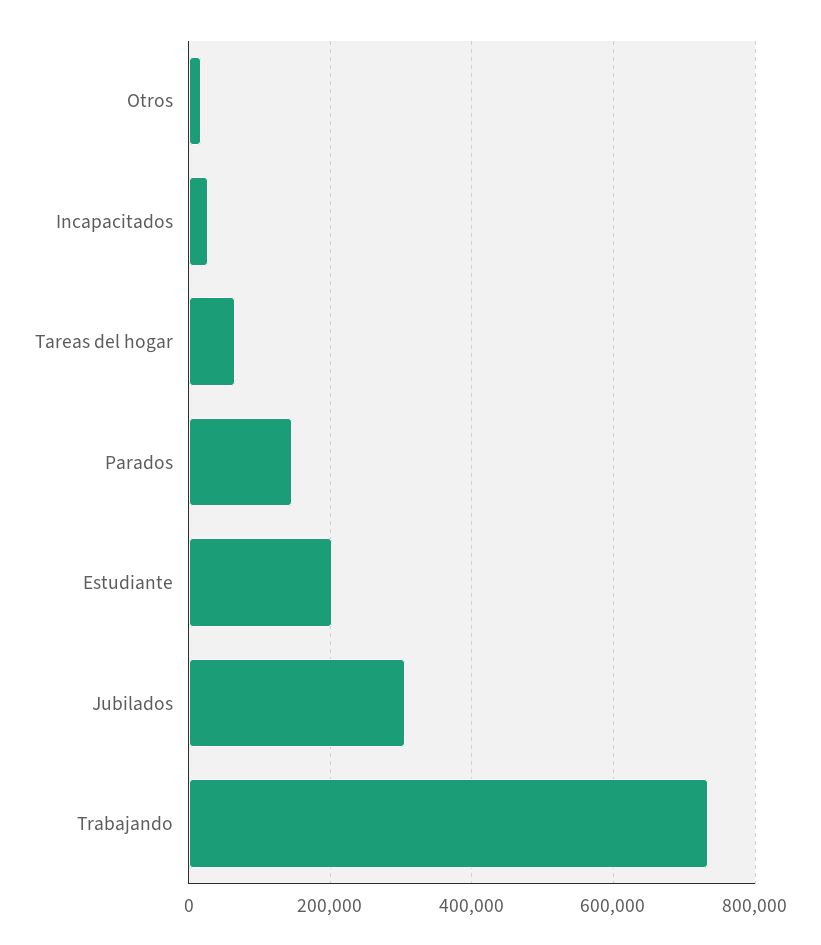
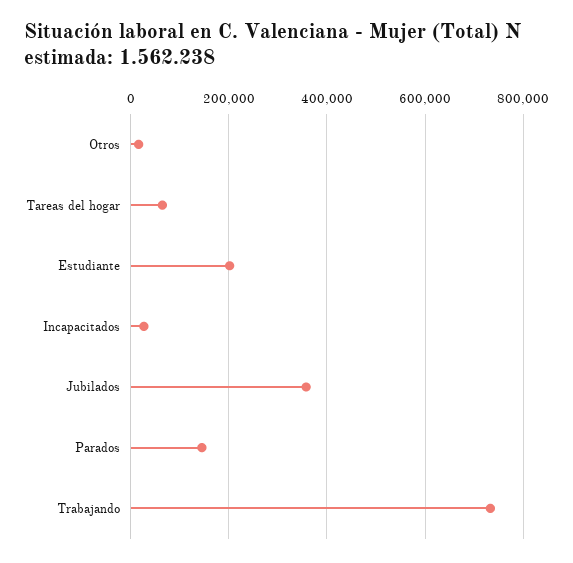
  {
    "Otros": 20000,
    "Incapacitados": 20000,
    "Tareas del hogar": 60000,
    "Parados": 140000,
    "Estudiante": 200000,
-   "Jubilados": 300000,
+   "Jubilados": 360000,
    "Trabajando": 740000
  }

